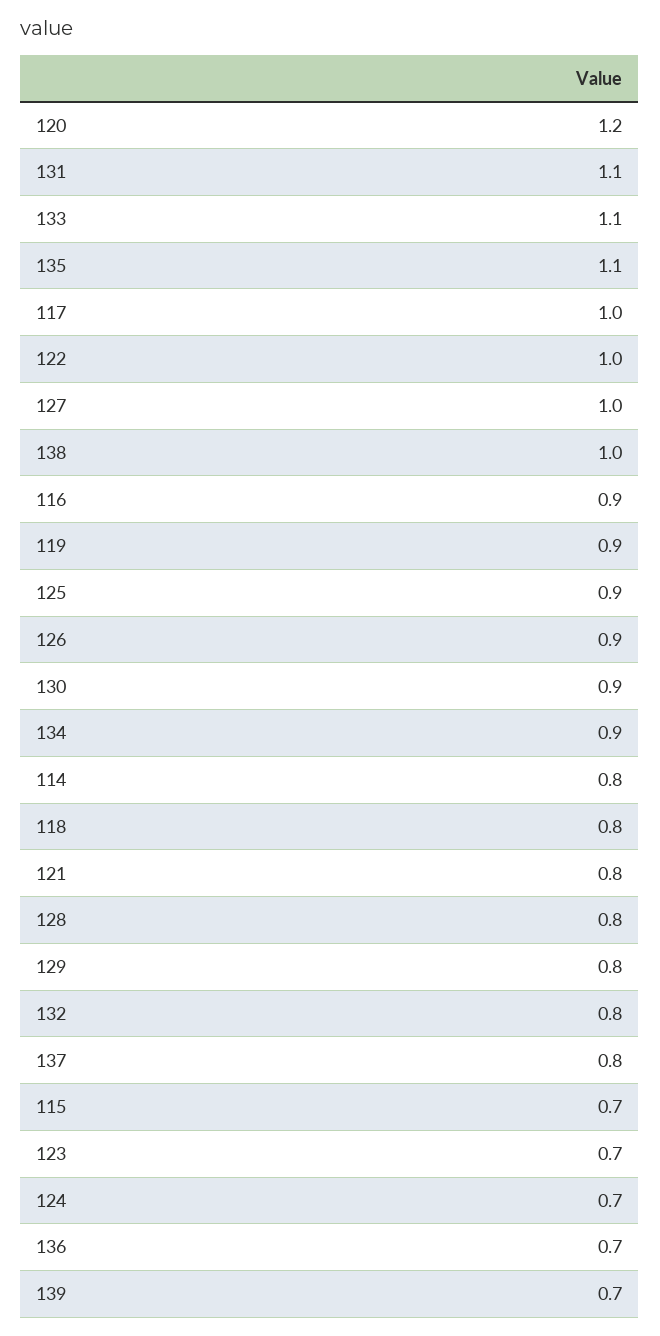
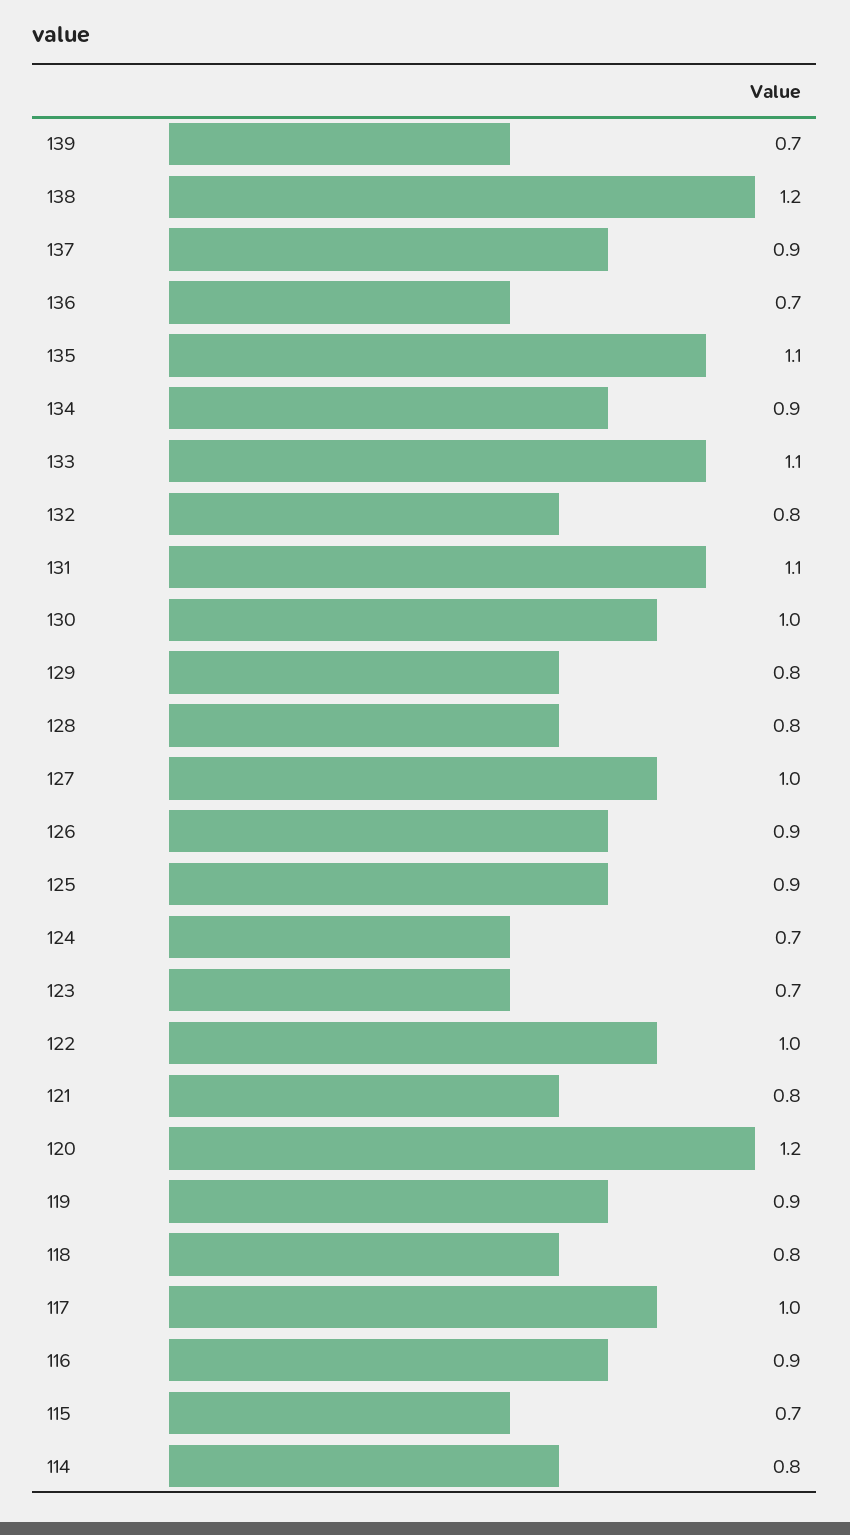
  {
    "120": 1.2,
    "131": 1.1,
    "133": 1.1,
    "135": 1.1,
    "117": 1,
    "122": 1,
    "127": 1,
-   "138": 1,
+   "138": 1.2,
    "116": 0.9,
    "119": 0.9,
    "125": 0.9,
    "126": 0.9,
-   "130": 0.9,
+   "130": 1,
    "134": 0.9,
    "114": 0.8,
    "118": 0.8,
    "121": 0.8,
    "128": 0.8,
    "129": 0.8,
    "132": 0.8,
-   "137": 0.8,
+   "137": 0.9,
    "115": 0.7,
    "123": 0.7,
    "124": 0.7,
    "136": 0.7,
    "139": 0.7
  }

